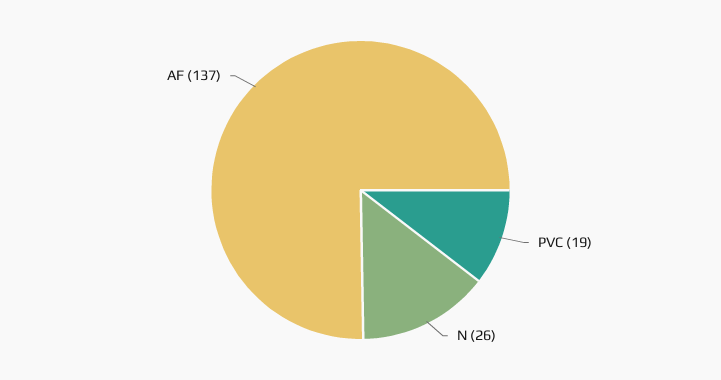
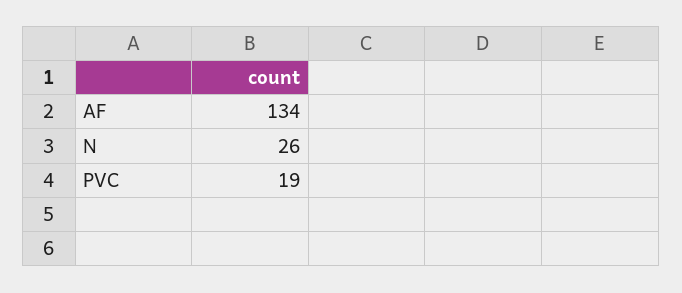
  {
    "PVC": 19,
    "N": 26,
-   "AF": 137
+   "AF": 134
  }

